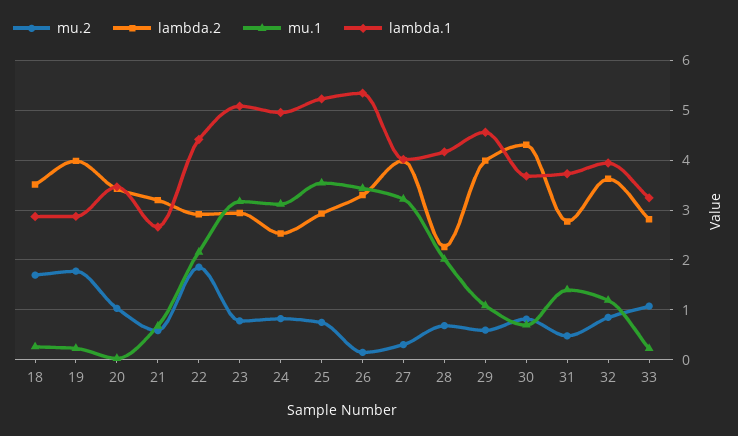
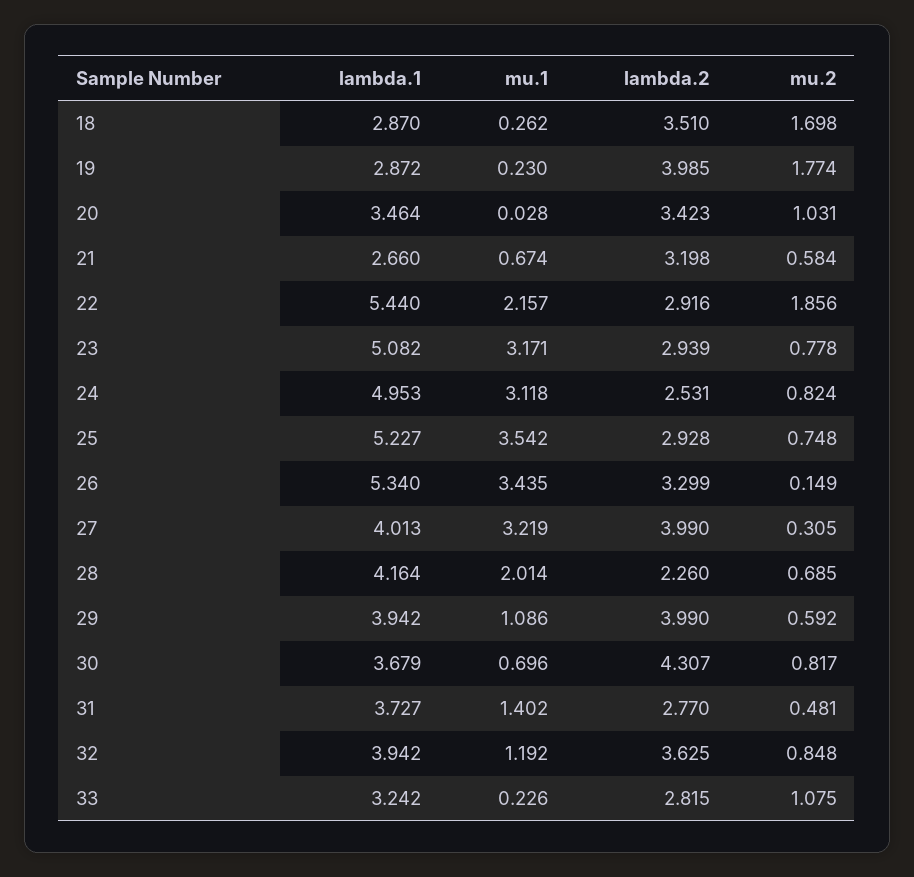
  {
    "mu.2": {
      "18": 1.698,
      "19": 1.774,
      "20": 1.031,
      "21": 0.584,
      "22": 1.856,
      "23": 0.778,
      "24": 0.824,
      "25": 0.748,
      "26": 0.149,
      "27": 0.305,
      "28": 0.685,
      "29": 0.592,
      "30": 0.817,
      "31": 0.481,
      "32": 0.848,
      "33": 1.075
    },
    "lambda.2": {
      "18": 3.51,
      "19": 3.985,
      "20": 3.423,
      "21": 3.198,
      "22": 2.916,
      "23": 2.939,
      "24": 2.531,
      "25": 2.928,
      "26": 3.299,
      "27": 3.99,
      "28": 2.26,
      "29": 3.99,
      "30": 4.307,
      "31": 2.77,
      "32": 3.625,
      "33": 2.815
    },
    "mu.1": {
      "18": 0.262,
      "19": 0.23,
      "20": 0.028,
      "21": 0.674,
      "22": 2.157,
      "23": 3.171,
      "24": 3.118,
      "25": 3.542,
      "26": 3.435,
      "27": 3.219,
      "28": 2.014,
      "29": 1.086,
      "30": 0.696,
      "31": 1.402,
      "32": 1.192,
      "33": 0.226
    },
    "lambda.1": {
      "18": 2.87,
      "19": 2.872,
      "20": 3.464,
      "21": 2.66,
-     "22": 4.4,
+     "22": 5.44,
      "23": 5.082,
      "24": 4.953,
      "25": 5.227,
      "26": 5.34,
      "27": 4.013,
      "28": 4.164,
-     "29": 4.6,
+     "29": 3.942,
      "30": 3.679,
      "31": 3.727,
      "32": 3.942,
      "33": 3.242
    }
  }

